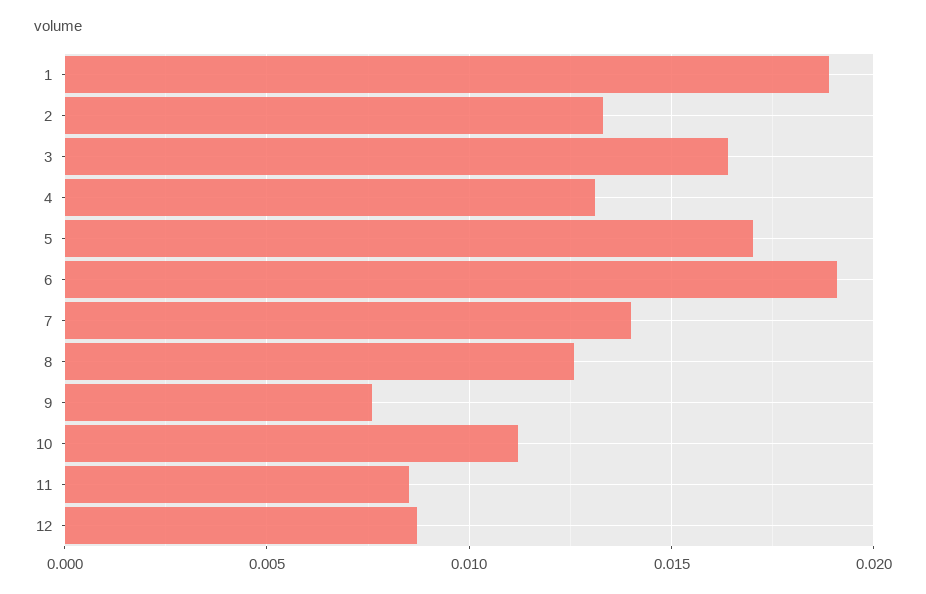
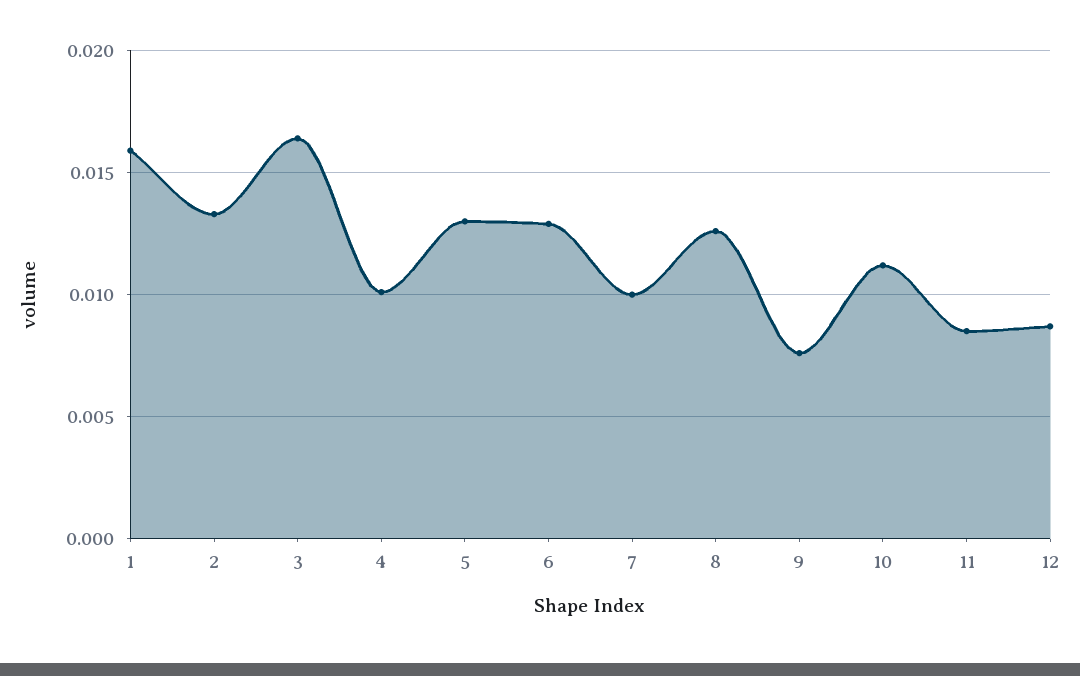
  {
-   "1": 0.019,
+   "1": 0.016,
    "2": 0.0135,
    "3": 0.0165,
-   "4": 0.013,
+   "4": 0.01,
-   "5": 0.017,
+   "5": 0.013,
-   "6": 0.019,
+   "6": 0.013,
-   "7": 0.014,
+   "7": 0.01,
    "8": 0.0125,
    "9": 0.0075,
    "10": 0.011,
    "11": 0.0085,
    "12": 0.0085
  }

